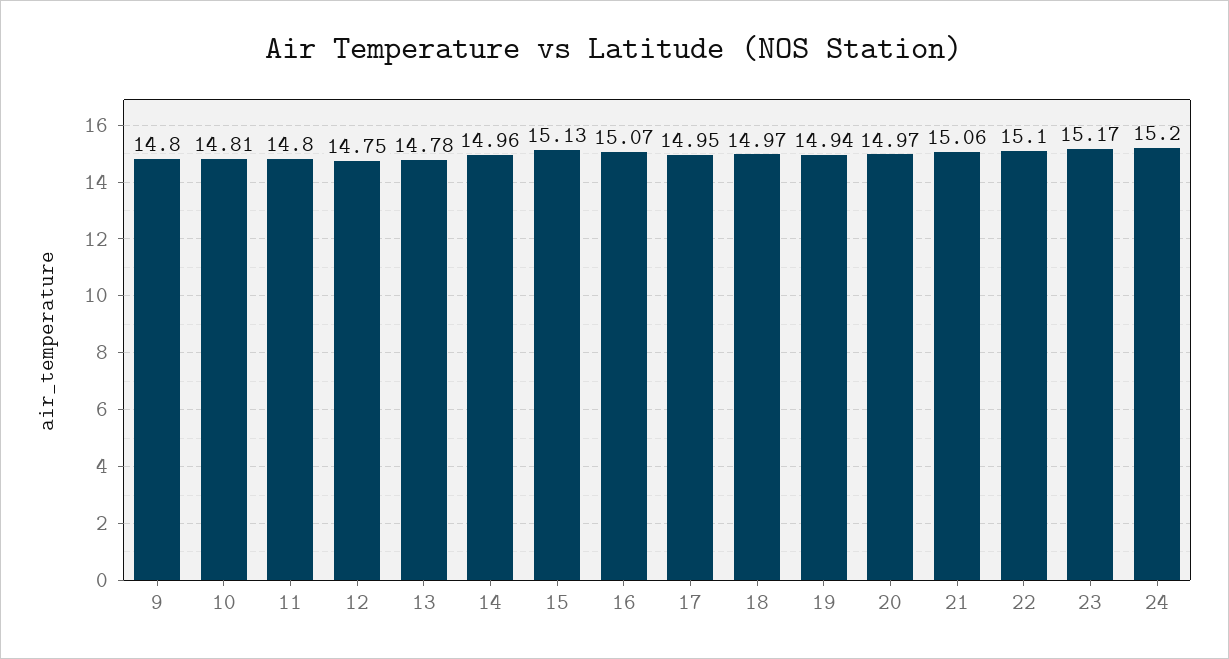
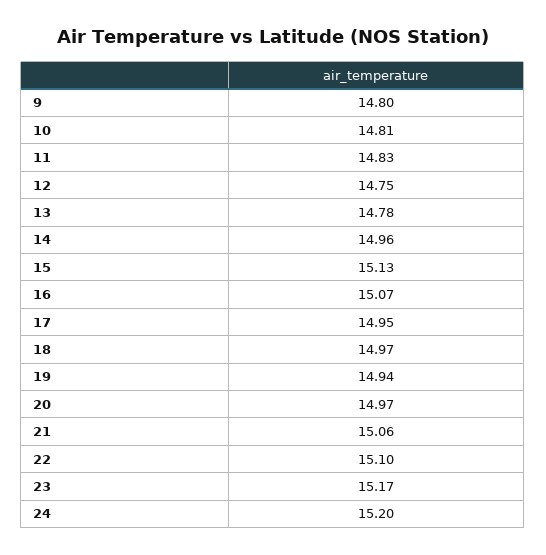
  {
    "9": 14.8,
    "10": 14.81,
-   "11": 14.8,
+   "11": 14.83,
    "12": 14.75,
    "13": 14.78,
    "14": 14.96,
    "15": 15.13,
    "16": 15.07,
    "17": 14.95,
    "18": 14.97,
    "19": 14.94,
    "20": 14.97,
    "21": 15.06,
    "22": 15.1,
    "23": 15.17,
    "24": 15.2
  }

